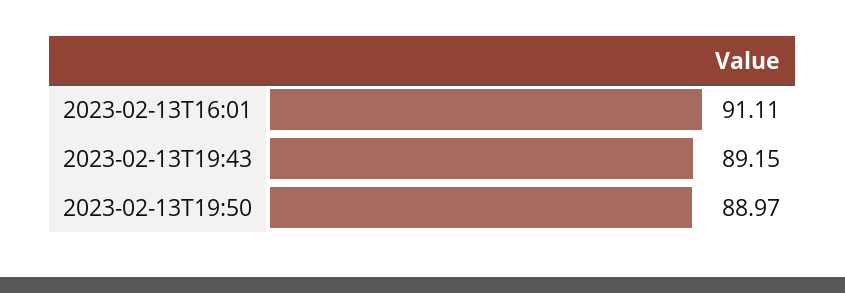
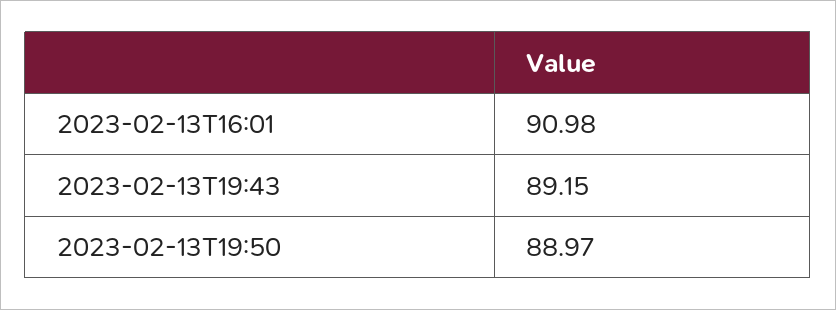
  {
-   "2023-02-13T16:01": 91.11,
+   "2023-02-13T16:01": 90.98,
    "2023-02-13T19:43": 89.15,
    "2023-02-13T19:50": 88.97
  }

